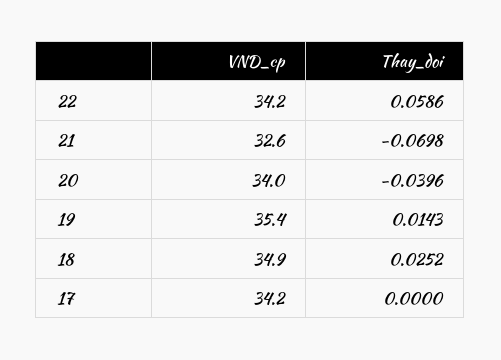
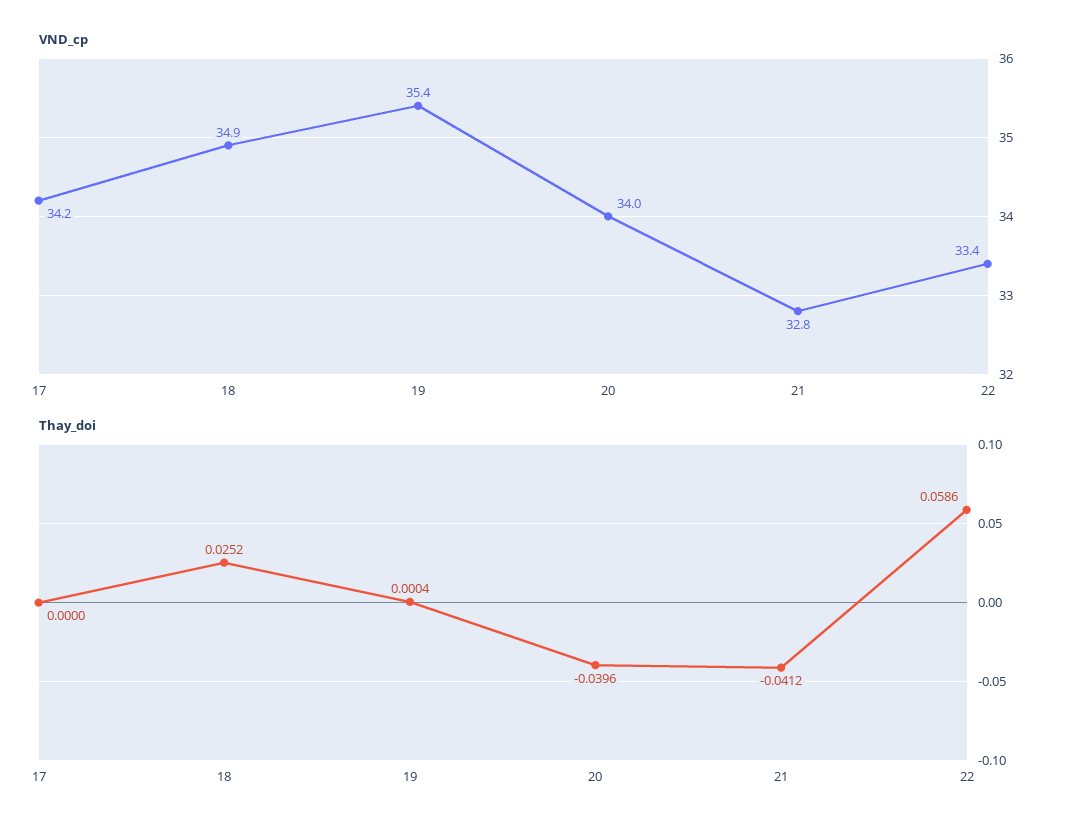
  {
    "VND_cp": {
-     "22": 34.2,
+     "22": 33.4,
-     "21": 32.6,
+     "21": 32.8,
      "20": 34,
      "19": 35.4,
      "18": 34.9,
      "17": 34.2
    },
    "Thay_doi": {
      "22": 0.0586,
-     "21": -0.0698,
+     "21": -0.0412,
      "20": -0.0396,
-     "19": 0.0143,
+     "19": 0.0004,
      "18": 0.0252,
      "17": 0
    }
  }

